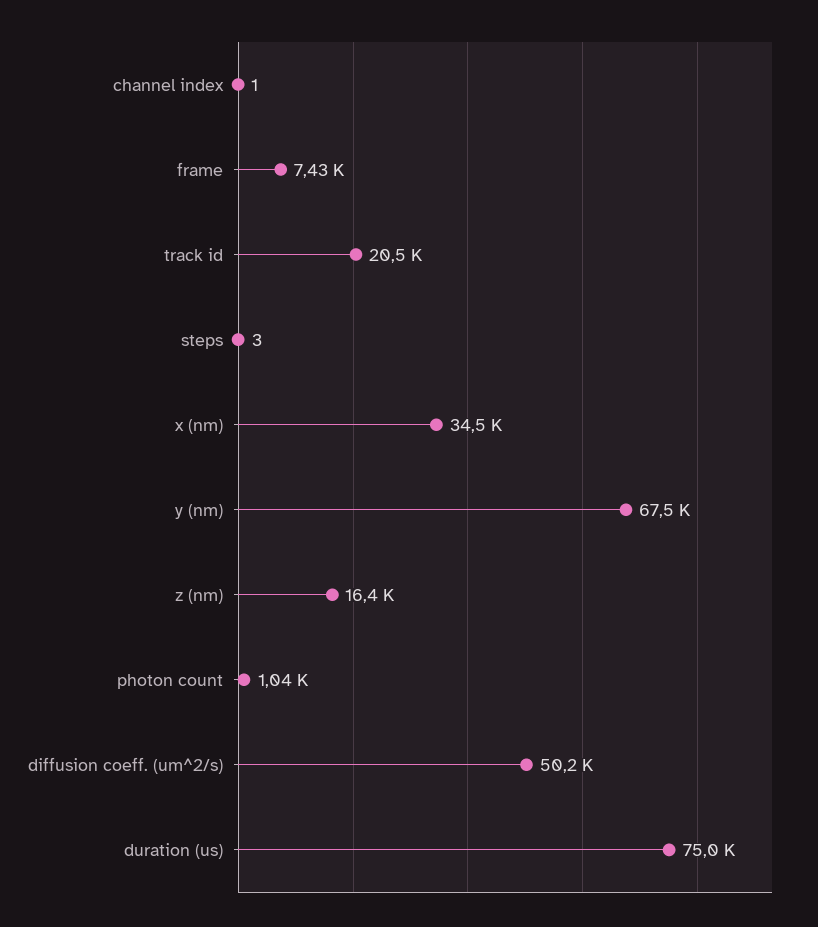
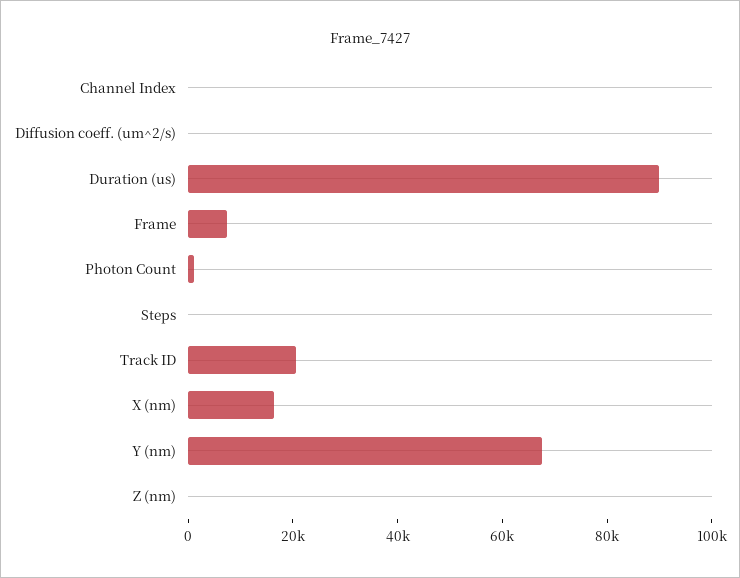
  {
    "channel index": 1,
    "frame": 7430,
    "track id": 20500,
    "steps": 3,
-   "x (nm)": 34500,
+   "x (nm)": 15000,
    "y (nm)": 67500,
-   "z (nm)": 16400,
+   "z (nm)": 0,
    "photon count": 1040,
-   "diffusion coeff. (um^2/s)": 50200,
+   "diffusion coeff. (um^2/s)": 0,
-   "duration (us)": 75000
+   "duration (us)": 90000
  }

